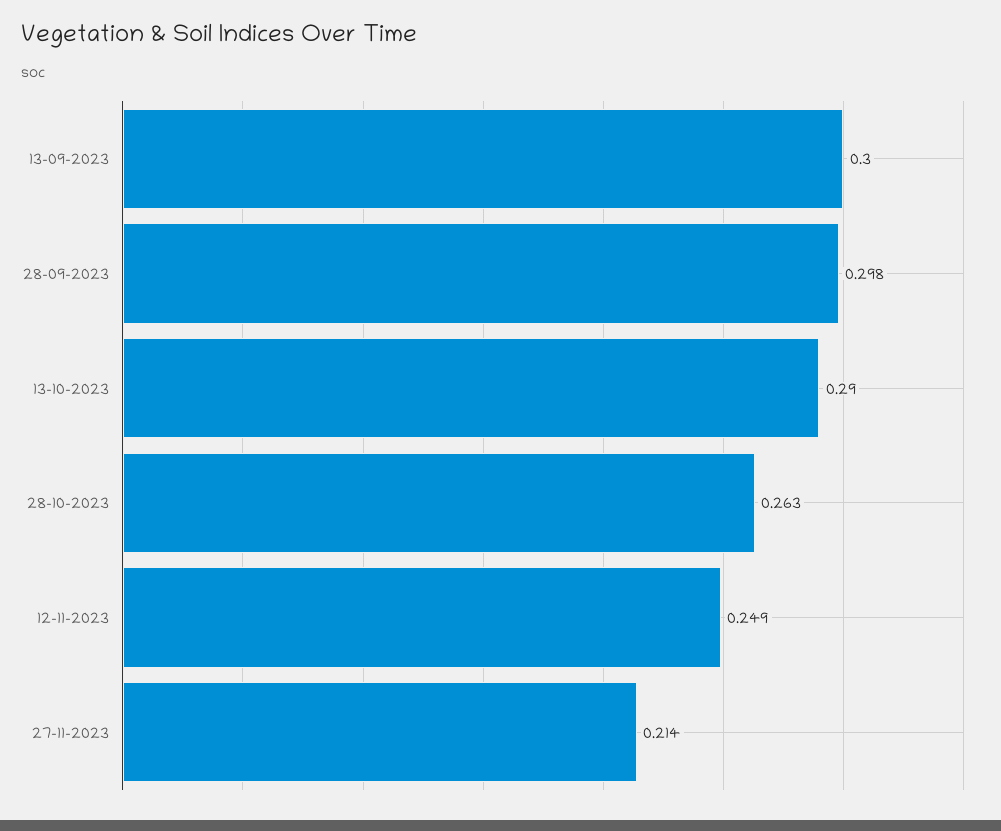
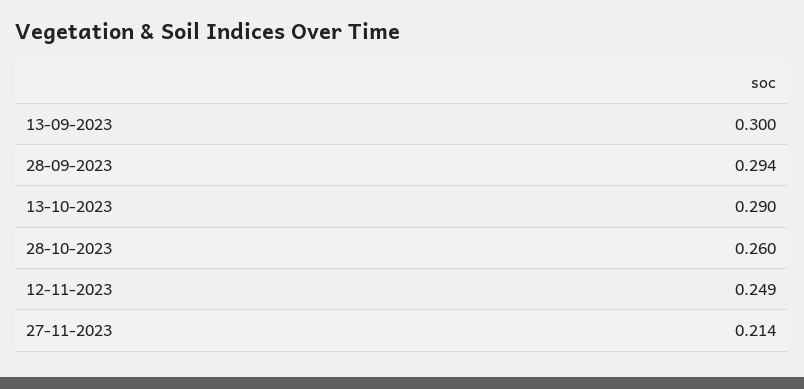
  {
    "13-09-2023": 0.3,
-   "28-09-2023": 0.298,
+   "28-09-2023": 0.294,
    "13-10-2023": 0.29,
-   "28-10-2023": 0.263,
+   "28-10-2023": 0.26,
    "12-11-2023": 0.249,
    "27-11-2023": 0.214
  }

